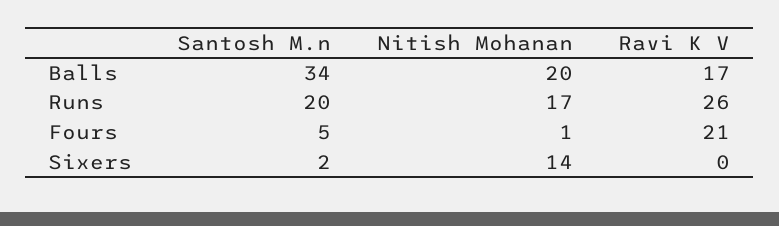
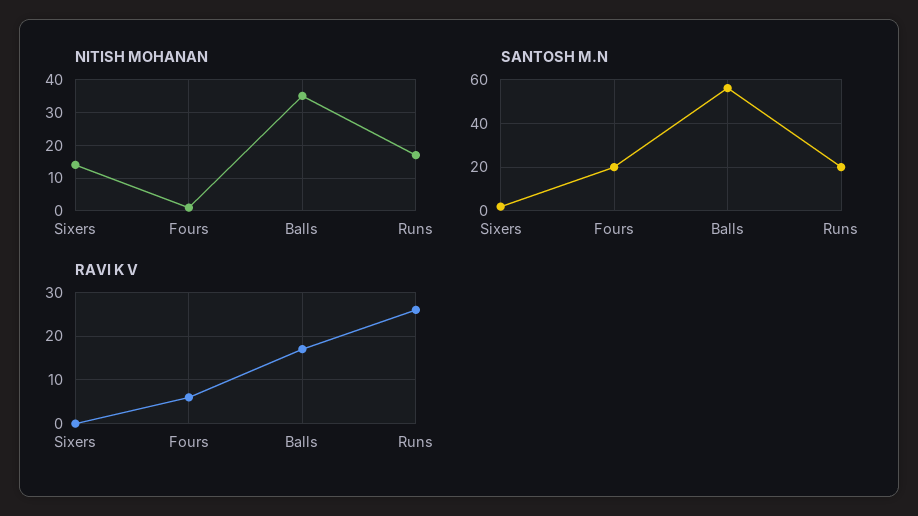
  {
    "Santosh M.n": {
-     "Balls": 34,
+     "Balls": 55,
      "Runs": 20,
-     "Fours": 5,
+     "Fours": 20,
      "Sixers": 2
    },
    "Nitish Mohanan": {
-     "Balls": 20,
+     "Balls": 35,
      "Runs": 17,
      "Fours": 1,
      "Sixers": 14
    },
    "Ravi K V": {
      "Balls": 17,
      "Runs": 26,
-     "Fours": 21,
+     "Fours": 5,
      "Sixers": 0
    }
  }

